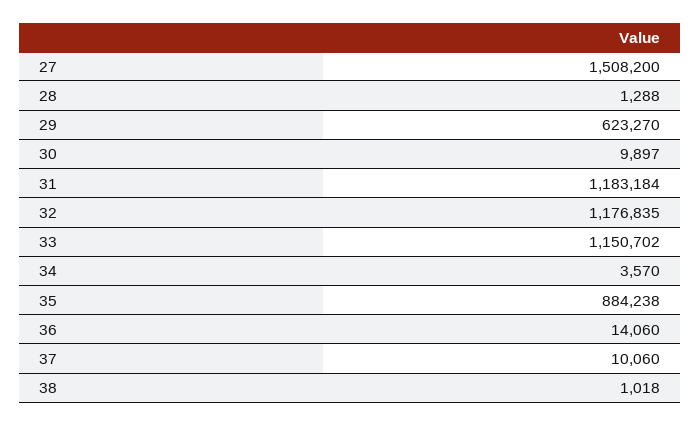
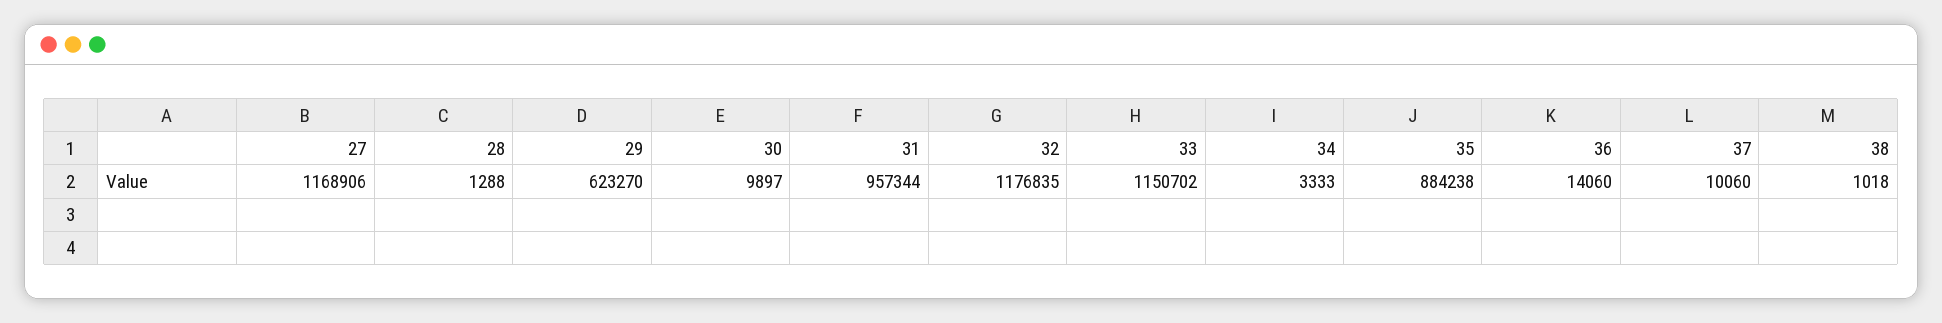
  {
-   "27": 1508200,
+   "27": 1168906,
    "28": 1288,
    "29": 623270,
    "30": 9897,
-   "31": 1183184,
+   "31": 957344,
    "32": 1176835,
    "33": 1150702,
-   "34": 3570,
+   "34": 3333,
    "35": 884238,
    "36": 14060,
    "37": 10060,
    "38": 1018
  }

